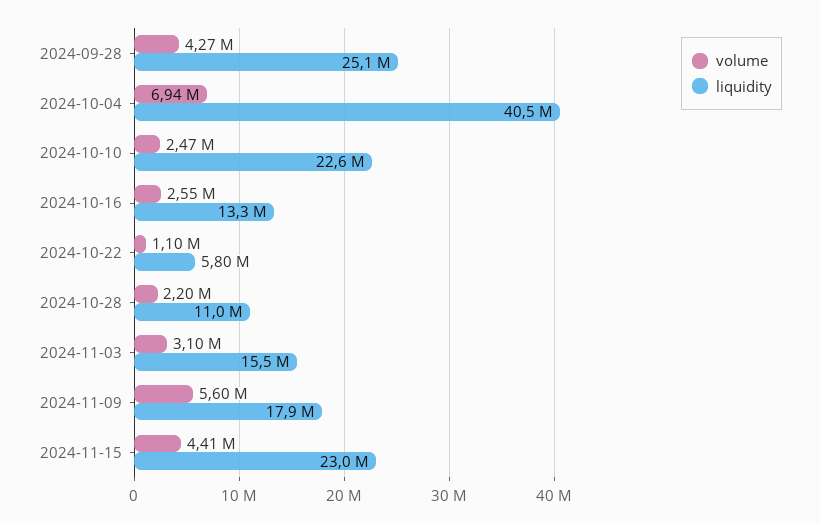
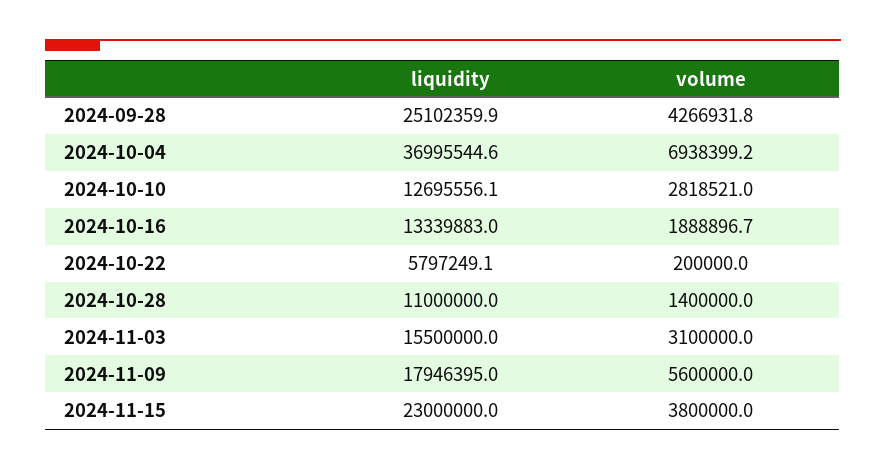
  {
    "volume": {
      "2024-09-28": 4266931.8,
      "2024-10-04": 6938399.2,
-     "2024-10-10": 2470000,
+     "2024-10-10": 2818521,
-     "2024-10-16": 2550000,
+     "2024-10-16": 1888896.7,
-     "2024-10-22": 1100000,
+     "2024-10-22": 200000,
-     "2024-10-28": 2200000,
+     "2024-10-28": 1400000,
      "2024-11-03": 3100000,
      "2024-11-09": 5600000,
-     "2024-11-15": 4410000
+     "2024-11-15": 3800000
    },
    "liquidity": {
      "2024-09-28": 25102359.9,
-     "2024-10-04": 40500000,
+     "2024-10-04": 36995544.6,
-     "2024-10-10": 22600000,
+     "2024-10-10": 12695556.1,
      "2024-10-16": 13339883,
      "2024-10-22": 5797249.1,
      "2024-10-28": 11000000,
      "2024-11-03": 15500000,
      "2024-11-09": 17946395,
      "2024-11-15": 23000000
    }
  }

